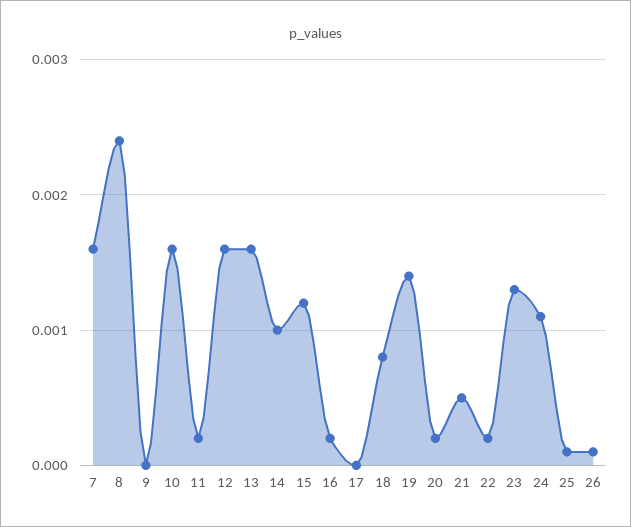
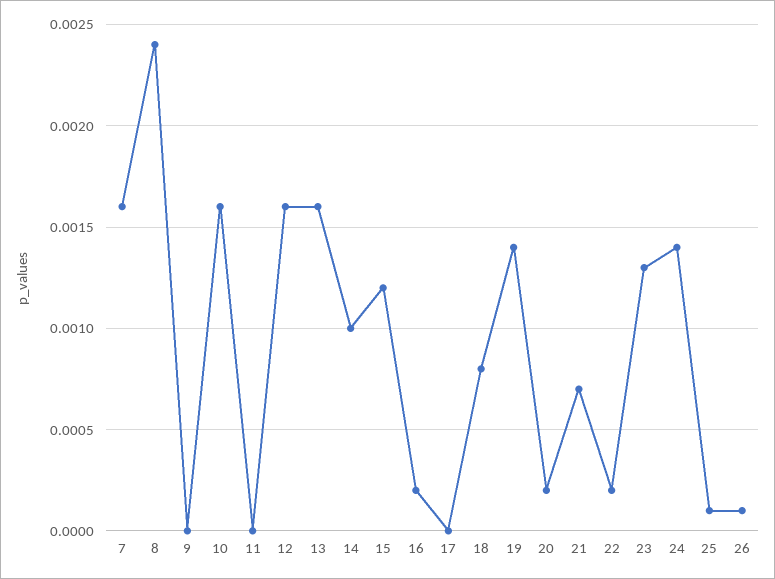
  {
    "7": 0.0016,
    "8": 0.0024,
    "9": 0,
    "10": 0.0016,
-   "11": 0.0002,
+   "11": 0,
    "12": 0.0016,
    "13": 0.0016,
    "14": 0.001,
    "15": 0.0012,
    "16": 0.0002,
    "17": 0,
    "18": 0.0008,
    "19": 0.0014,
    "20": 0.0002,
-   "21": 0.0005,
+   "21": 0.0007,
    "22": 0.0002,
    "23": 0.0013,
-   "24": 0.0011,
+   "24": 0.0014,
    "25": 0.0001,
    "26": 0.0001
  }

